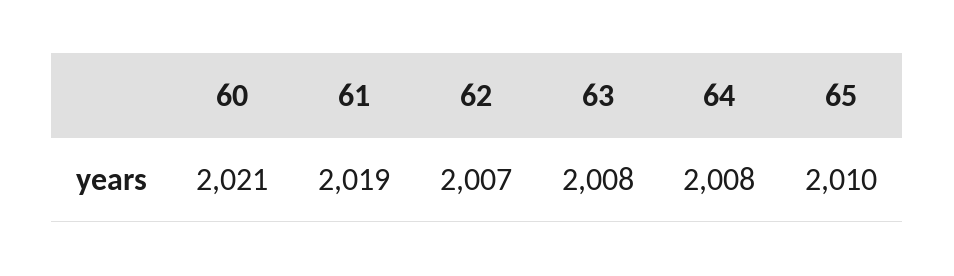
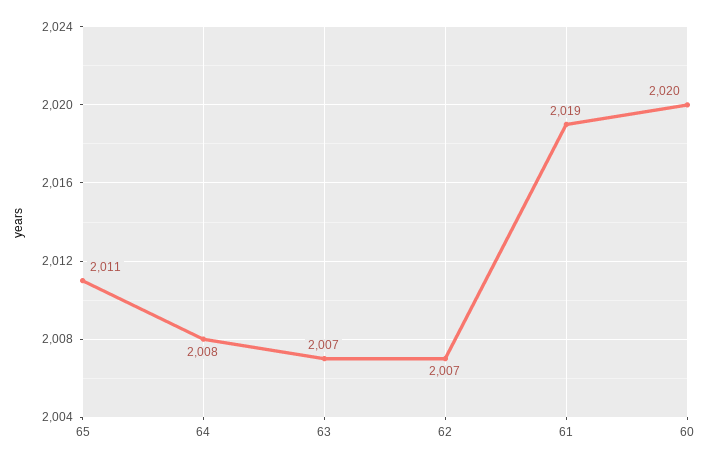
  {
-   "60": 2021,
+   "60": 2020,
    "61": 2019,
    "62": 2007,
-   "63": 2008,
+   "63": 2007,
    "64": 2008,
-   "65": 2010
+   "65": 2011
  }

